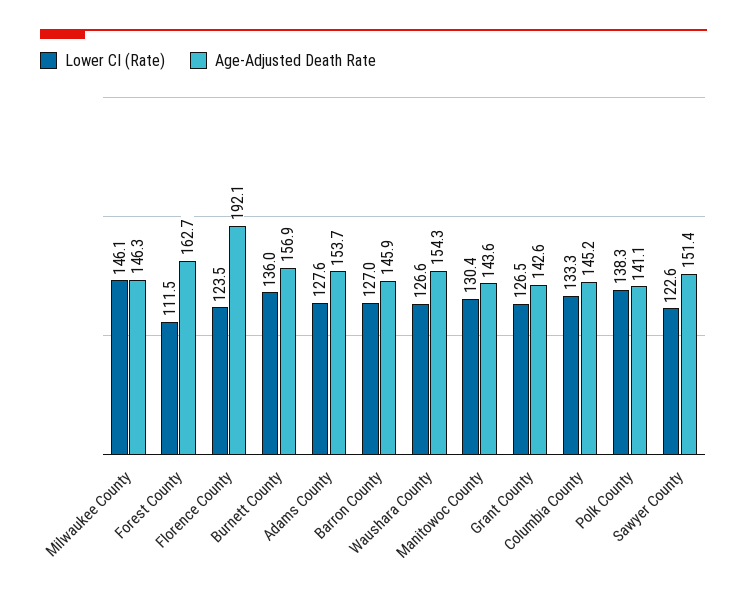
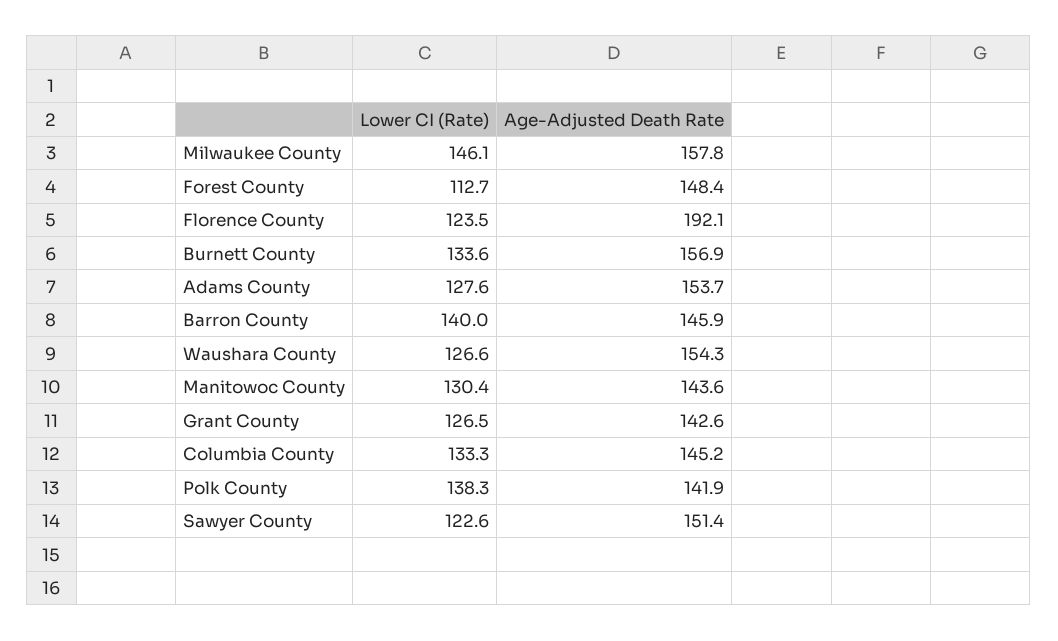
  {
    "Lower CI (Rate)": {
      "Milwaukee County": 146.1,
-     "Forest County": 111.5,
+     "Forest County": 112.7,
      "Florence County": 123.5,
-     "Burnett County": 136,
+     "Burnett County": 133.6,
      "Adams County": 127.6,
-     "Barron County": 127,
+     "Barron County": 140,
      "Waushara County": 126.6,
      "Manitowoc County": 130.4,
      "Grant County": 126.5,
      "Columbia County": 133.3,
      "Polk County": 138.3,
      "Sawyer County": 122.6
    },
    "Age-Adjusted Death Rate": {
-     "Milwaukee County": 146.3,
+     "Milwaukee County": 157.8,
-     "Forest County": 162.7,
+     "Forest County": 148.4,
      "Florence County": 192.1,
      "Burnett County": 156.9,
      "Adams County": 153.7,
      "Barron County": 145.9,
      "Waushara County": 154.3,
      "Manitowoc County": 143.6,
      "Grant County": 142.6,
      "Columbia County": 145.2,
-     "Polk County": 141.1,
+     "Polk County": 141.9,
      "Sawyer County": 151.4
    }
  }

